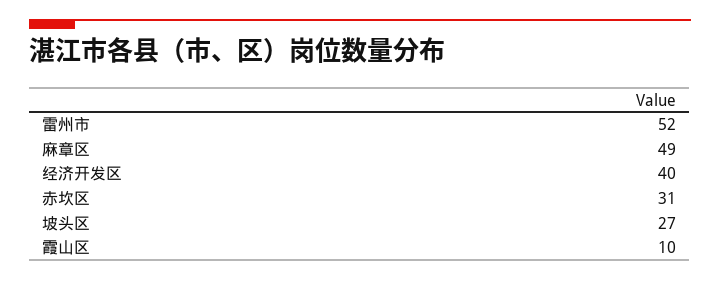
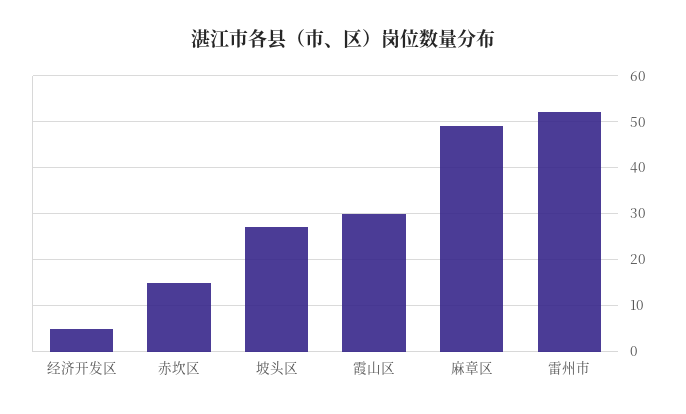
  {
    "雷州市": 52,
    "麻章区": 49,
-   "经济开发区": 40,
+   "经济开发区": 5,
-   "赤坎区": 31,
+   "赤坎区": 15,
    "坡头区": 27,
-   "霞山区": 10
+   "霞山区": 30
  }

